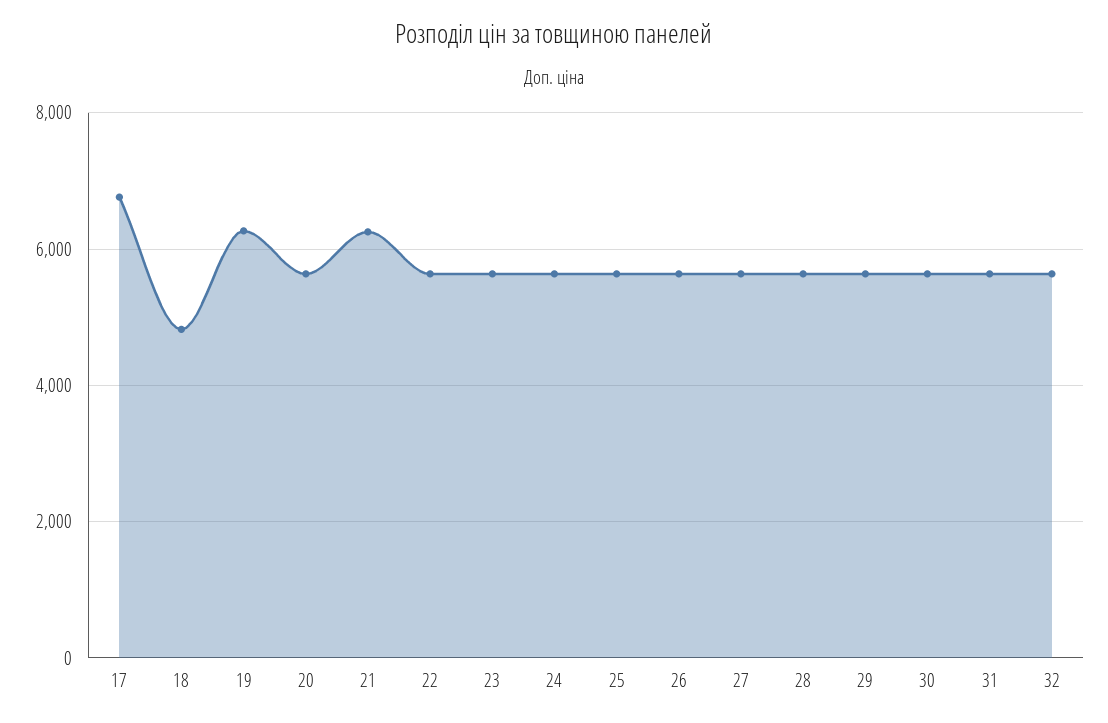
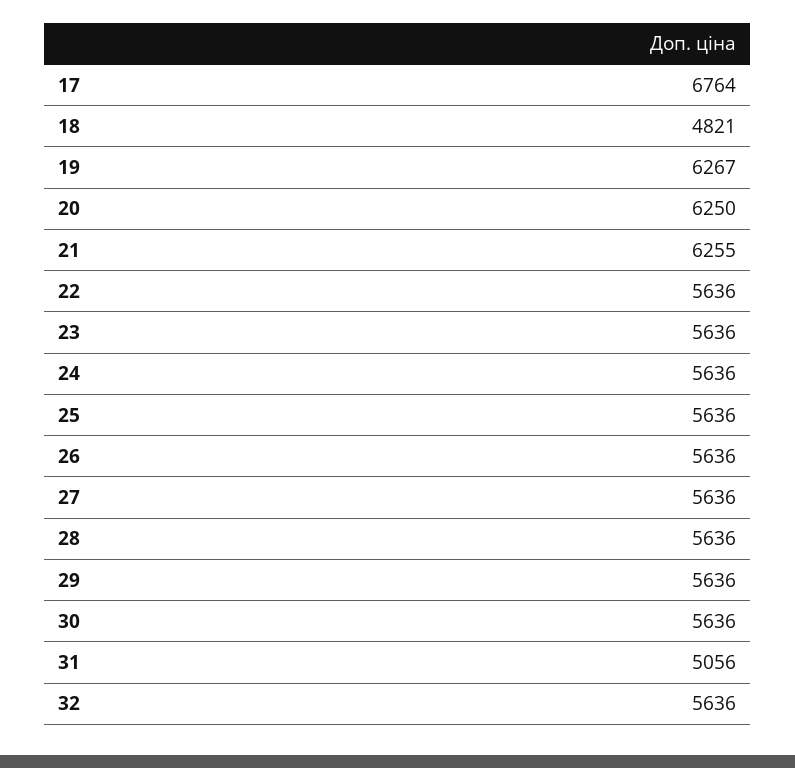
  {
    "17": 6764,
    "18": 4821,
    "19": 6267,
-   "20": 5600,
+   "20": 6250,
    "21": 6255,
    "22": 5636,
    "23": 5636,
    "24": 5636,
    "25": 5636,
    "26": 5636,
    "27": 5636,
    "28": 5636,
    "29": 5636,
    "30": 5636,
-   "31": 5600,
+   "31": 5056,
    "32": 5636
  }

